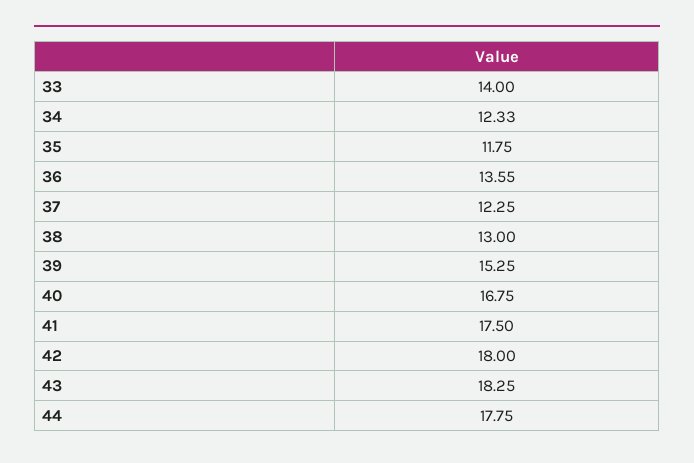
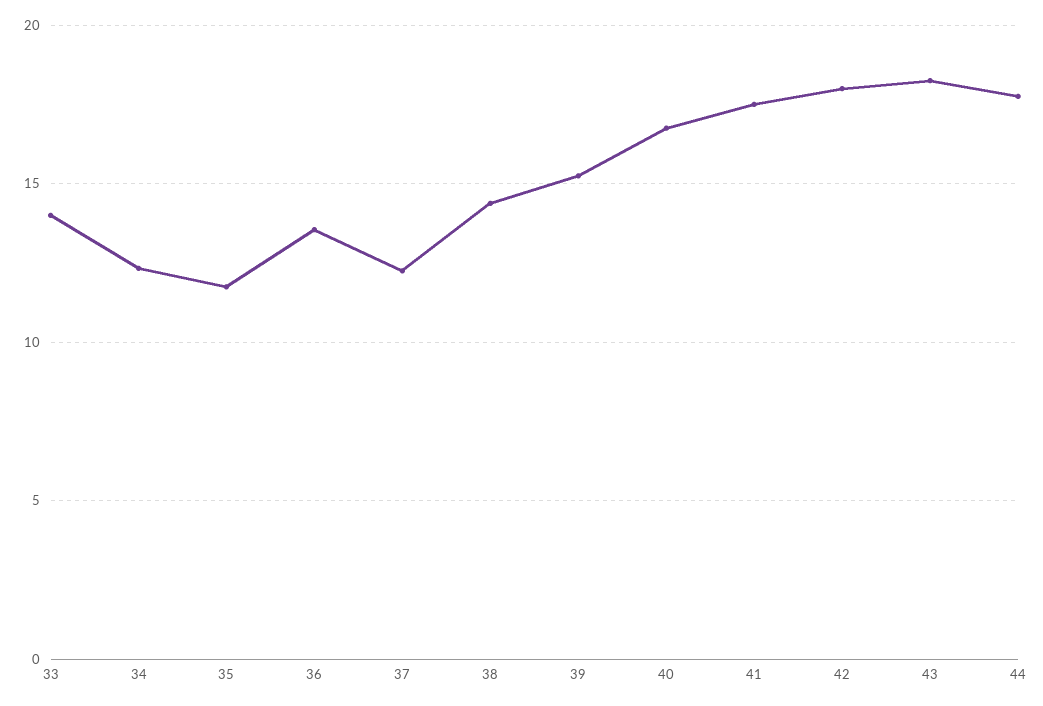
  {
    "33": 14,
    "34": 12.33,
    "35": 11.75,
    "36": 13.55,
    "37": 12.25,
-   "38": 13,
+   "38": 14.5,
    "39": 15.25,
    "40": 16.75,
    "41": 17.5,
    "42": 18,
    "43": 18.25,
    "44": 17.75
  }

